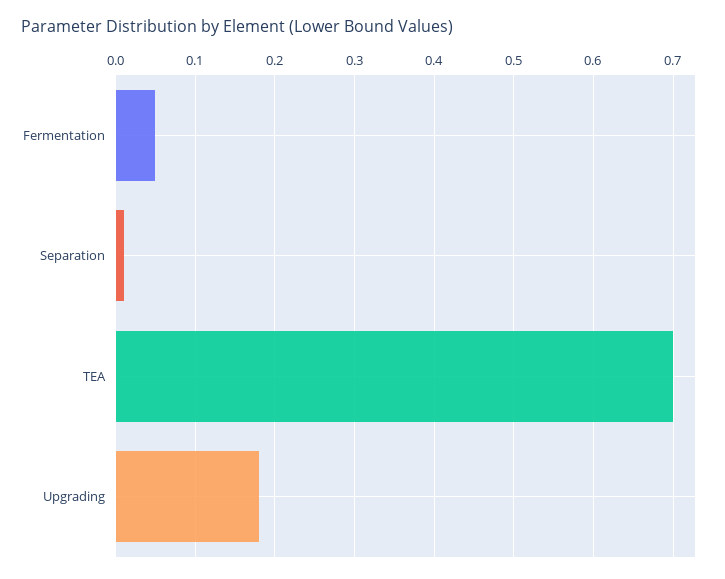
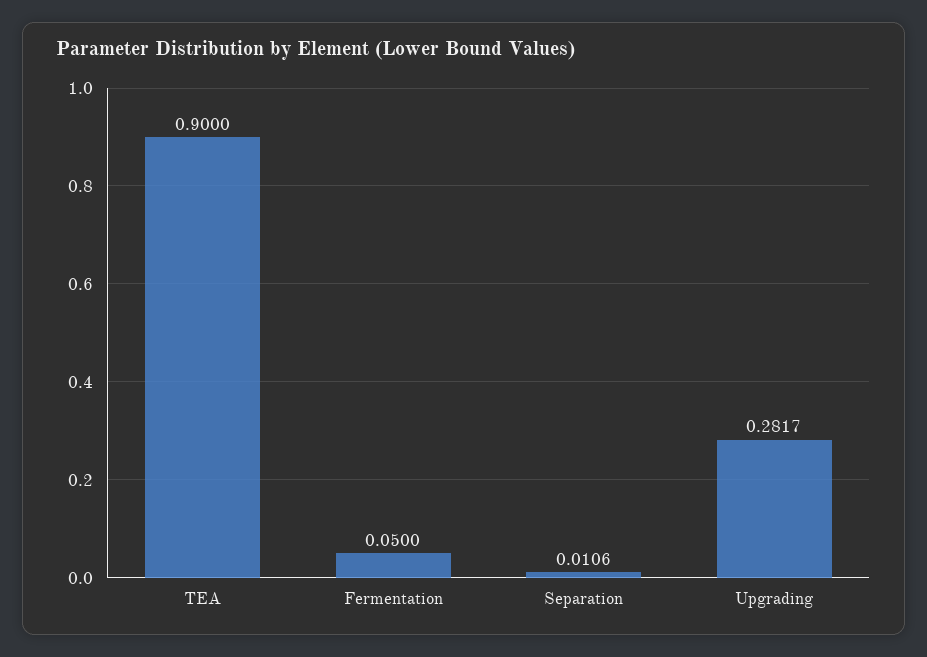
  {
    "Fermentation": 0.05,
    "Separation": 0.0106,
-   "TEA": 0.7,
+   "TEA": 0.9,
-   "Upgrading": 0.18
+   "Upgrading": 0.2817
  }

